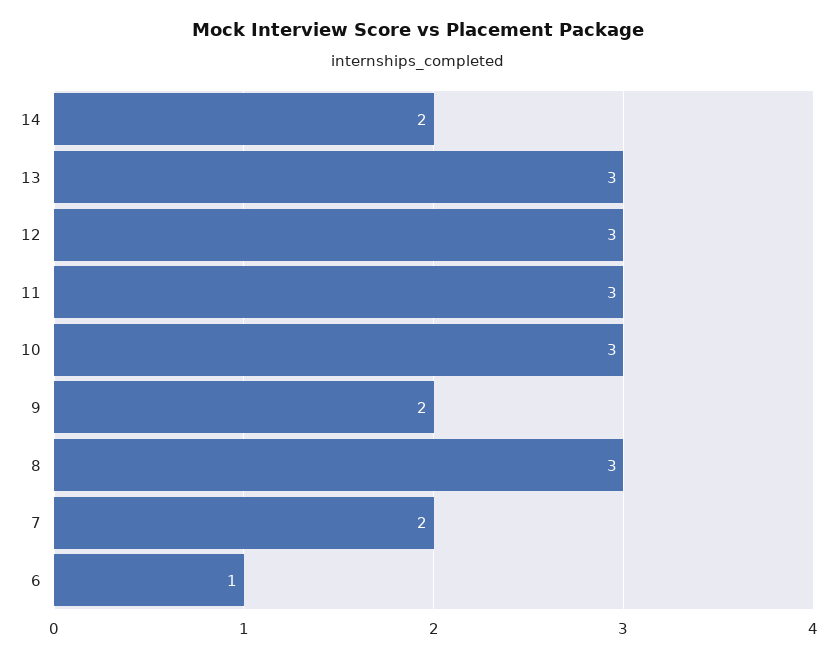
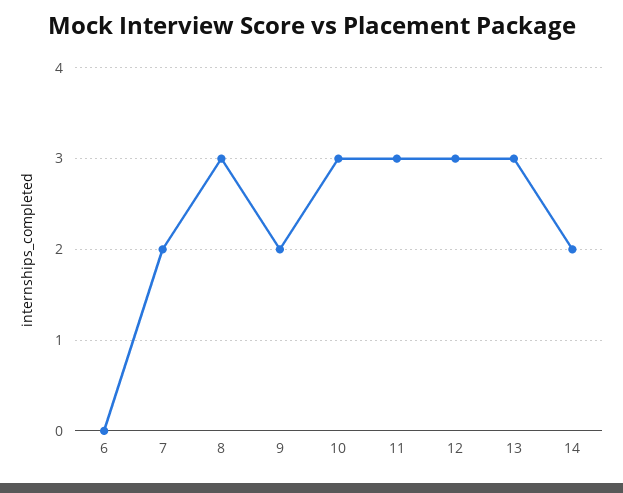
  {
    "14": 2,
    "13": 3,
    "12": 3,
    "11": 3,
    "10": 3,
    "9": 2,
    "8": 3,
    "7": 2,
-   "6": 1
+   "6": 0
  }

